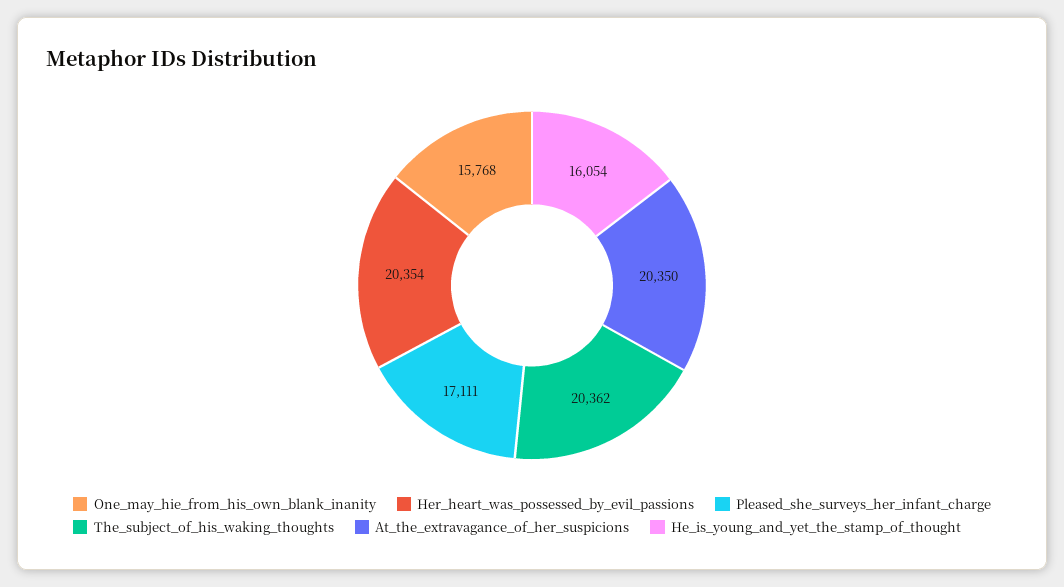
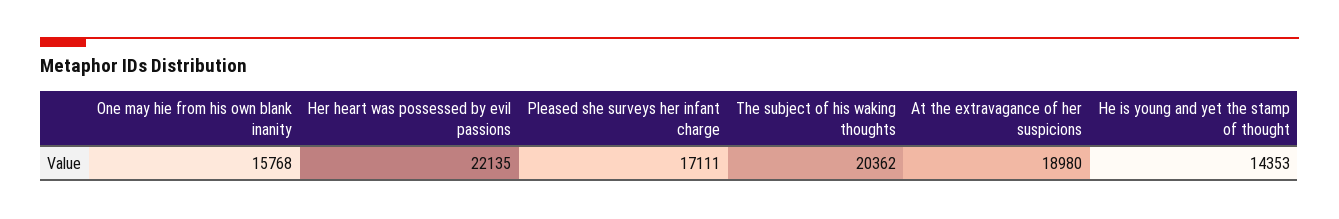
  {
    "One_may_hie_from_his_own_blank_inanity": 15768,
-   "Her_heart_was_possessed_by_evil_passions": 20354,
+   "Her_heart_was_possessed_by_evil_passions": 22135,
    "Pleased_she_surveys_her_infant_charge": 17111,
    "The_subject_of_his_waking_thoughts": 20362,
-   "At_the_extravagance_of_her_suspicions": 20350,
+   "At_the_extravagance_of_her_suspicions": 18980,
-   "He_is_young_and_yet_the_stamp_of_thought": 16054
+   "He_is_young_and_yet_the_stamp_of_thought": 14353
  }

